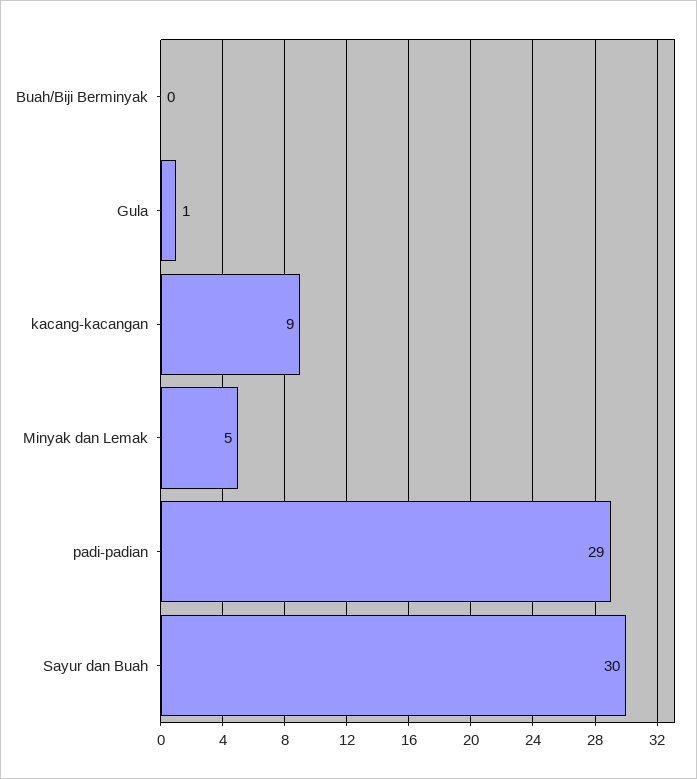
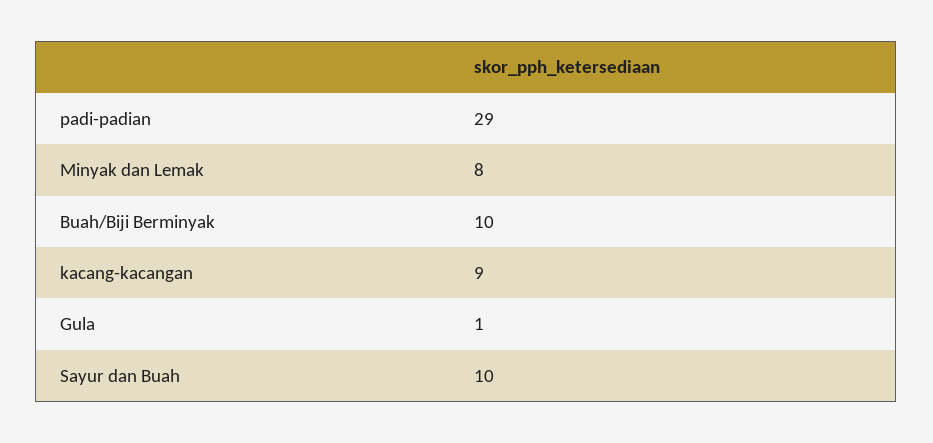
  {
-   "Buah/Biji Berminyak": 0,
+   "Buah/Biji Berminyak": 10,
    "Gula": 1,
    "kacang-kacangan": 9,
-   "Minyak dan Lemak": 5,
+   "Minyak dan Lemak": 8,
    "padi-padian": 29,
-   "Sayur dan Buah": 30
+   "Sayur dan Buah": 10
  }

